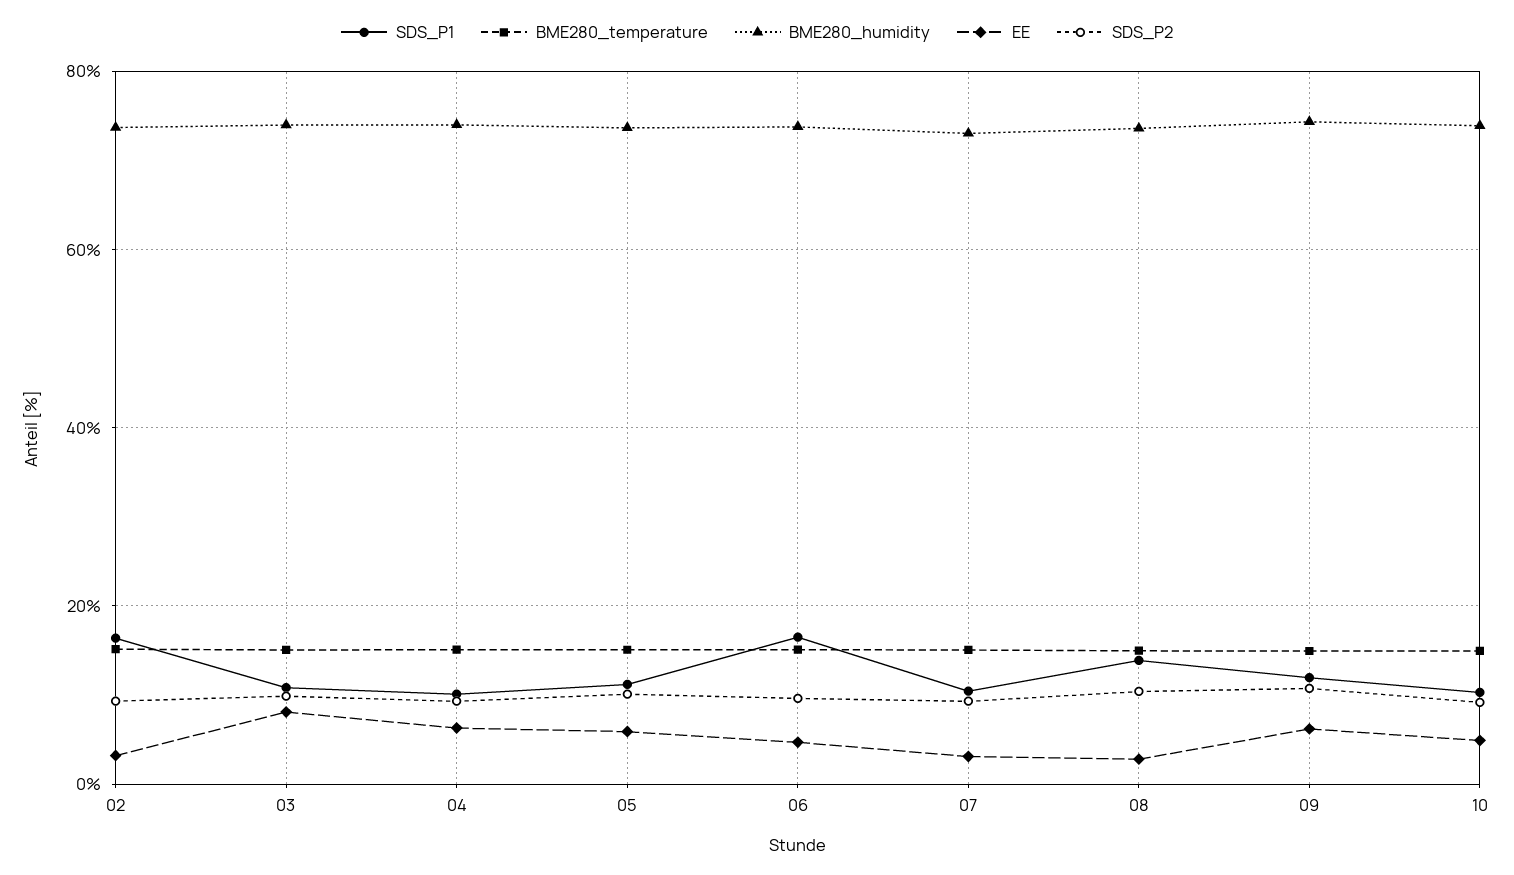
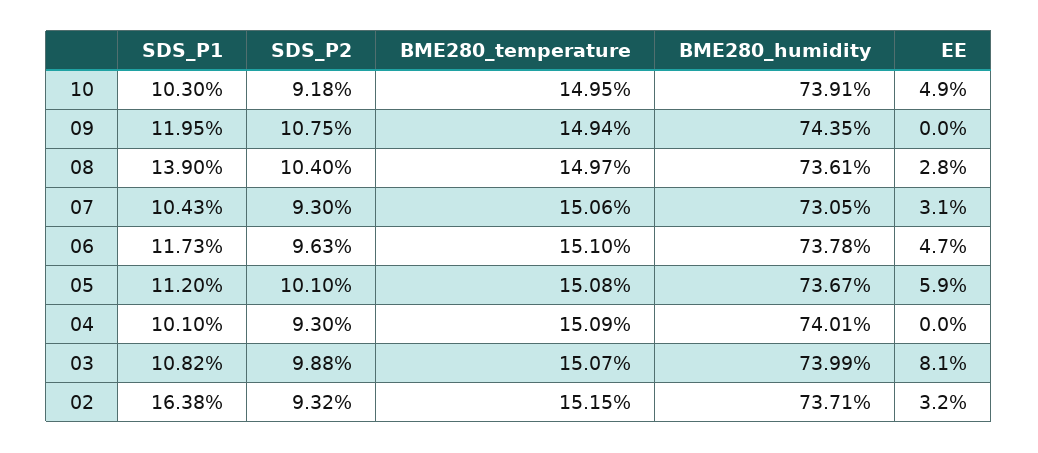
  {
    "SDS_P1": {
      "02": 16.38,
      "03": 10.82,
      "04": 10.1,
      "05": 11.2,
-     "06": 16,
+     "06": 11.73,
      "07": 10.43,
      "08": 13.9,
      "09": 11.95,
      "10": 10.3
    },
    "BME280_temperature": {
      "02": 15.15,
      "03": 15.07,
      "04": 15.09,
      "05": 15.08,
      "06": 15.1,
      "07": 15.06,
      "08": 14.97,
      "09": 14.94,
      "10": 14.95
    },
    "BME280_humidity": {
      "02": 73.71,
      "03": 73.99,
      "04": 74.01,
      "05": 73.67,
      "06": 73.78,
      "07": 73.05,
      "08": 73.61,
      "09": 74.35,
      "10": 73.91
    },
    "EE": {
      "02": 3.2,
      "03": 8.1,
-     "04": 6,
+     "04": 0,
      "05": 5.9,
      "06": 4.7,
      "07": 3.1,
      "08": 2.8,
-     "09": 6,
+     "09": 0,
      "10": 4.9
    },
    "SDS_P2": {
      "02": 9.32,
      "03": 9.88,
      "04": 9.3,
      "05": 10.1,
      "06": 9.63,
      "07": 9.3,
      "08": 10.4,
      "09": 10.75,
      "10": 9.18
    }
  }

